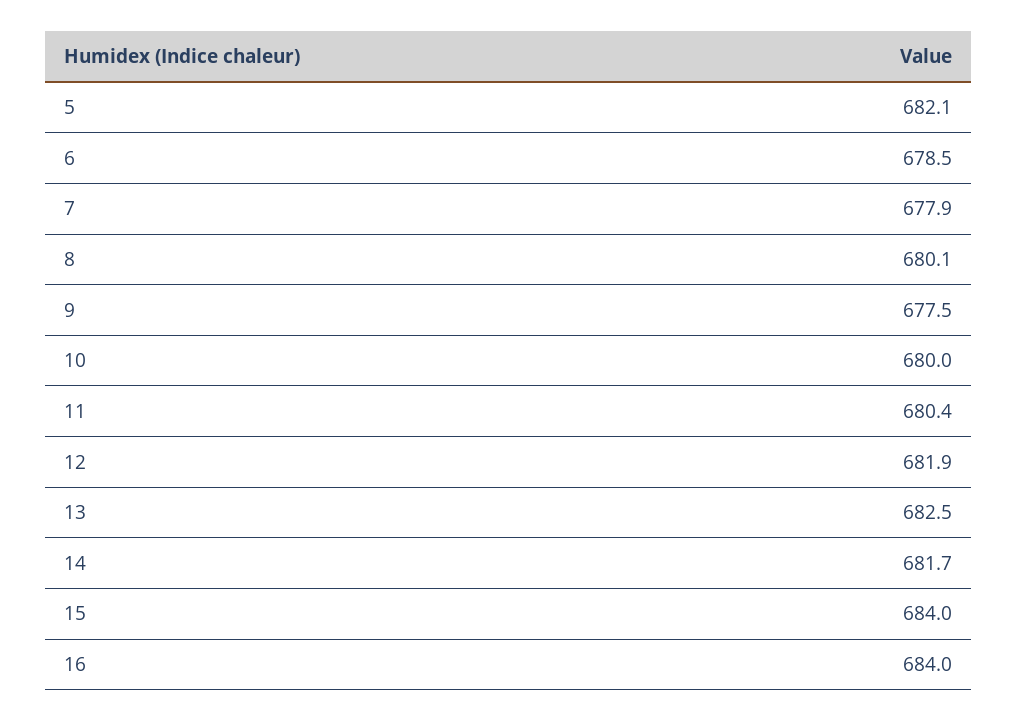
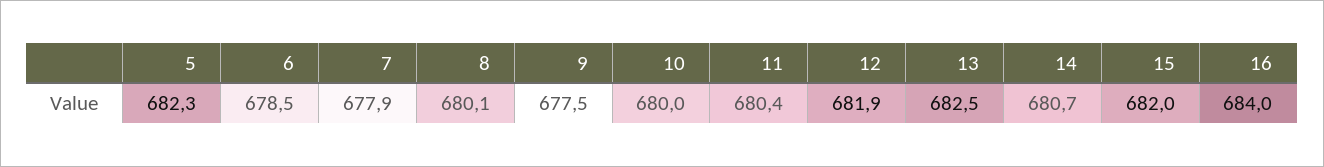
  {
-   "5": 682.1,
+   "5": 682.3,
    "6": 678.5,
    "7": 677.9,
    "8": 680.1,
    "9": 677.5,
    "10": 680,
    "11": 680.4,
    "12": 681.9,
    "13": 682.5,
-   "14": 681.7,
+   "14": 680.7,
-   "15": 684,
+   "15": 682,
    "16": 684
  }

